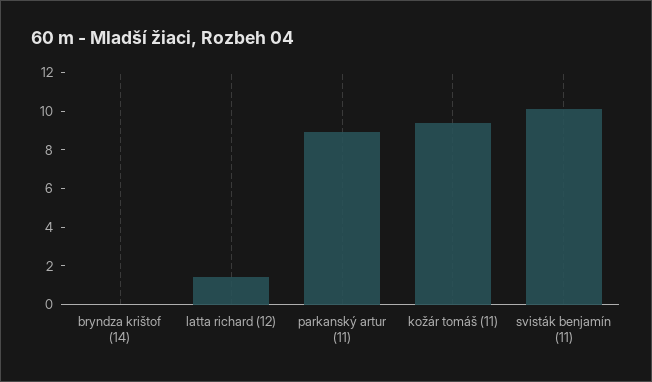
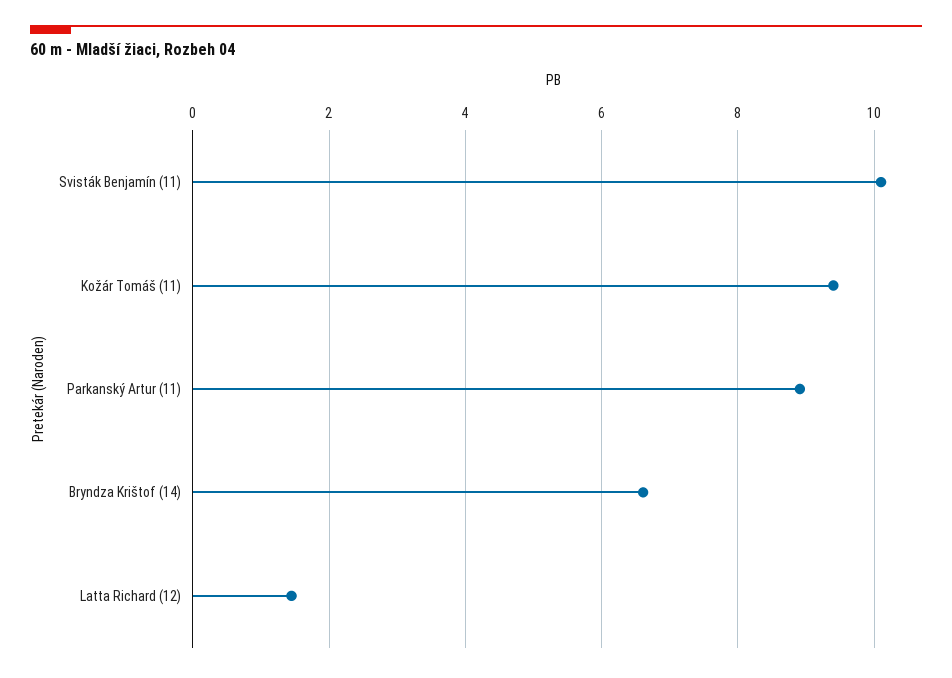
  {
-   "bryndza krištof (14)": 0,
+   "bryndza krištof (14)": 6.6,
    "latta richard (12)": 1.4,
    "parkanský artur (11)": 9,
    "kožár tomáš (11)": 9.4,
    "svisták benjamín (11)": 10.2
  }

